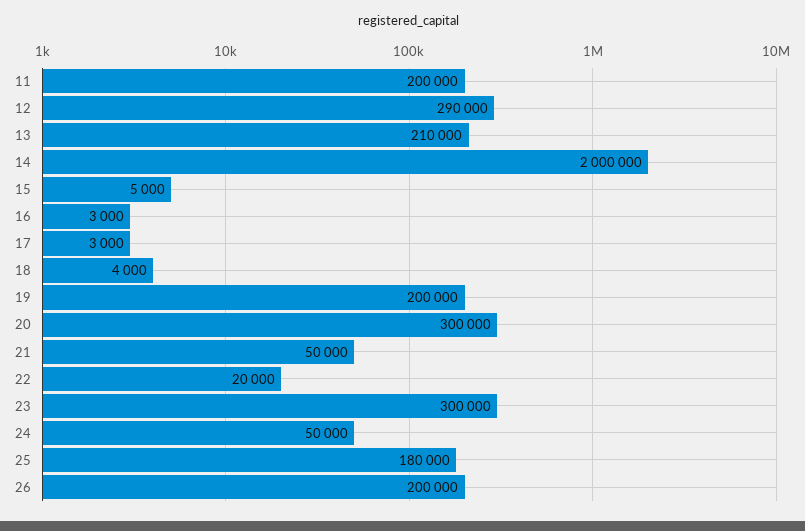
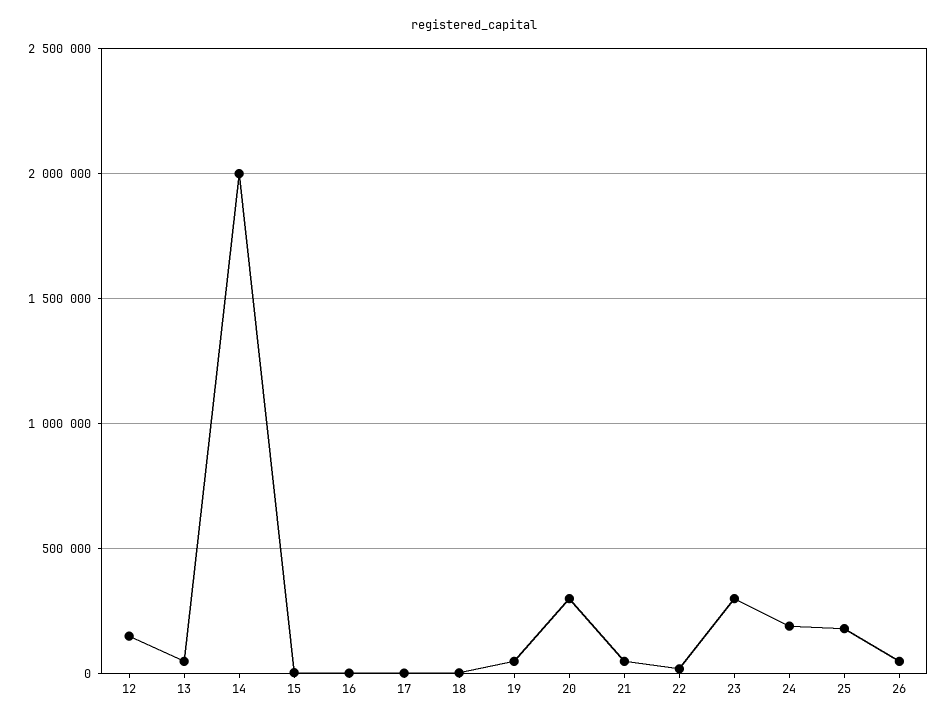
  {
-   "11": 200000,
-   "12": 290000,
+   "12": 150000,
-   "13": 210000,
+   "13": 50000,
    "14": 2000000,
    "15": 5000,
    "16": 3000,
    "17": 3000,
    "18": 4000,
-   "19": 200000,
+   "19": 50000,
    "20": 300000,
    "21": 50000,
    "22": 20000,
    "23": 300000,
-   "24": 50000,
+   "24": 200000,
    "25": 180000,
-   "26": 200000
+   "26": 50000
  }

